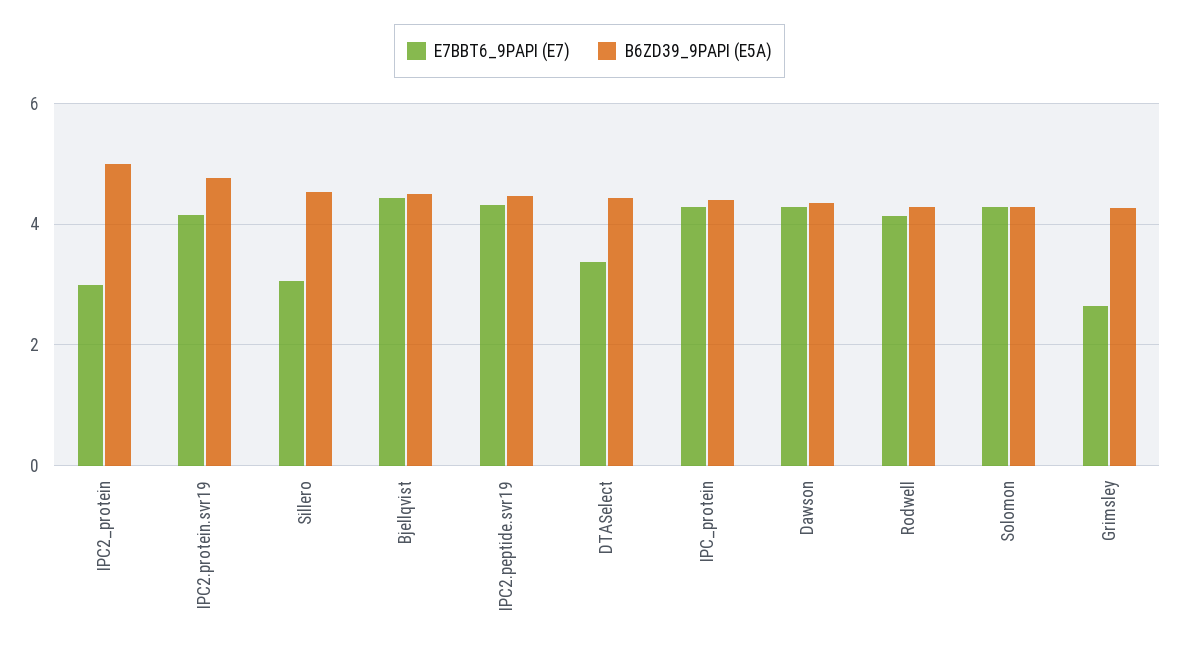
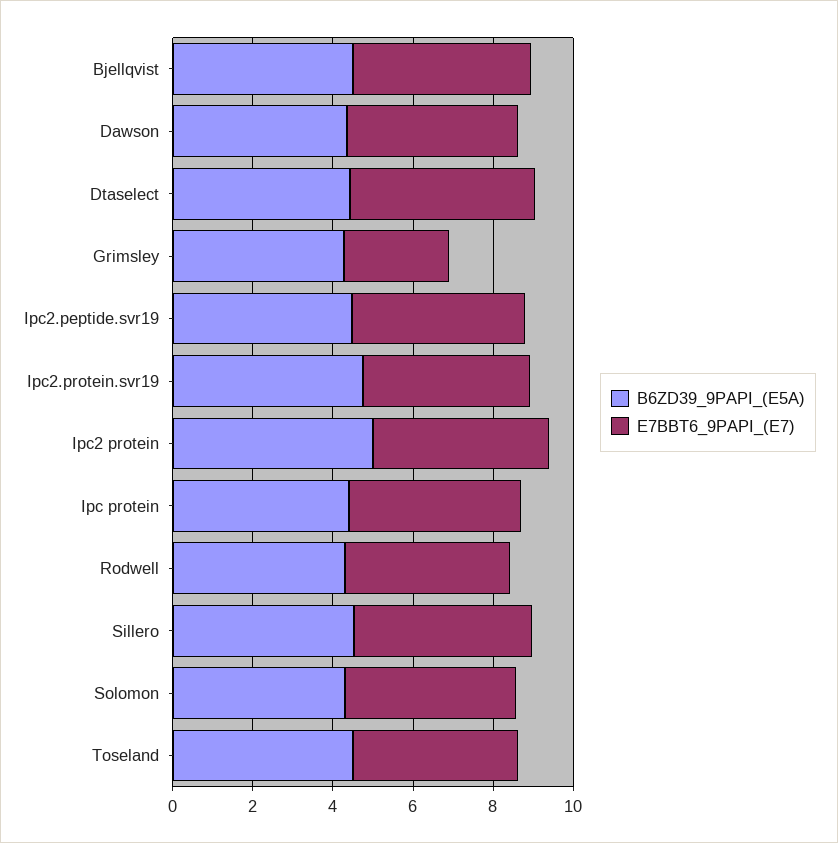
  {
    "E7BBT6_9PAPI (E7)": {
-     "IPC2_protein": 3,
+     "IPC2_protein": 4.5,
      "IPC2.protein.svr19": 4.2,
-     "Sillero": 3,
+     "Sillero": 4.5,
      "Bjellqvist": 4.4,
      "IPC2.peptide.svr19": 4.4,
-     "DTASelect": 3.4,
+     "DTASelect": 4.5,
      "IPC_protein": 4.2,
      "Dawson": 4.2,
      "Rodwell": 4.2,
      "Solomon": 4.2,
-     "Grimsley": 2.6
+     "Grimsley": 2.6,
+     "Toseland": 4
    },
    "B6ZD39_9PAPI (E5A)": {
      "IPC2_protein": 5,
      "IPC2.protein.svr19": 4.8,
      "Sillero": 4.6,
      "Bjellqvist": 4.6,
      "IPC2.peptide.svr19": 4.4,
      "DTASelect": 4.4,
      "IPC_protein": 4.4,
      "Dawson": 4.4,
      "Rodwell": 4.2,
      "Solomon": 4.2,
-     "Grimsley": 4.2
+     "Grimsley": 4.2,
+     "Toseland": 4.5
    }
  }

